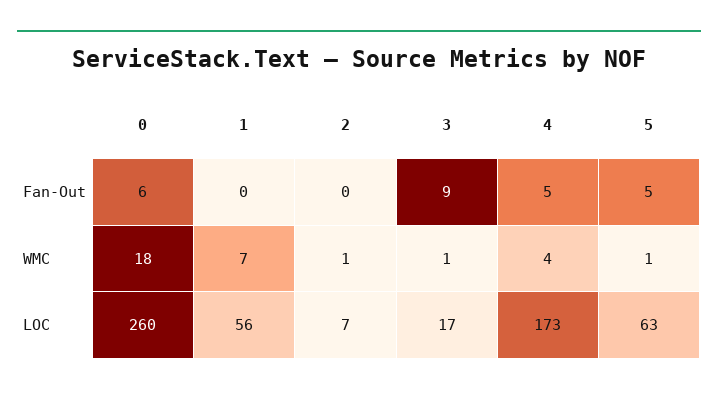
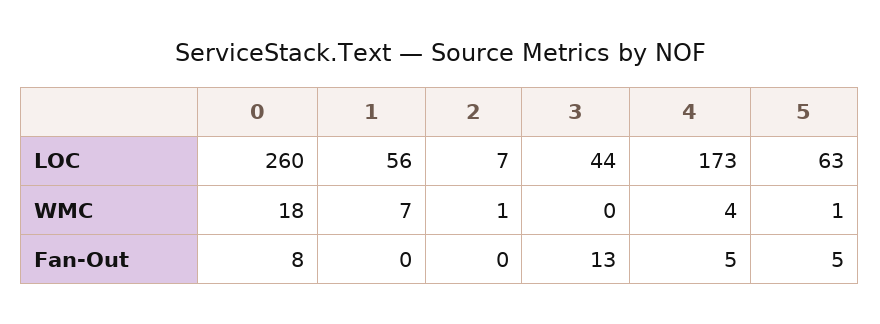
  {
    "0": {
-     "Fan-Out": 6,
+     "Fan-Out": 8,
      "WMC": 18,
      "LOC": 260
    },
    "1": {
      "Fan-Out": 0,
      "WMC": 7,
      "LOC": 56
    },
    "2": {
      "Fan-Out": 0,
      "WMC": 1,
      "LOC": 7
    },
    "3": {
-     "Fan-Out": 9,
+     "Fan-Out": 13,
-     "WMC": 1,
+     "WMC": 0,
-     "LOC": 17
+     "LOC": 44
    },
    "4": {
      "Fan-Out": 5,
      "WMC": 4,
      "LOC": 173
    },
    "5": {
      "Fan-Out": 5,
      "WMC": 1,
      "LOC": 63
    }
  }

